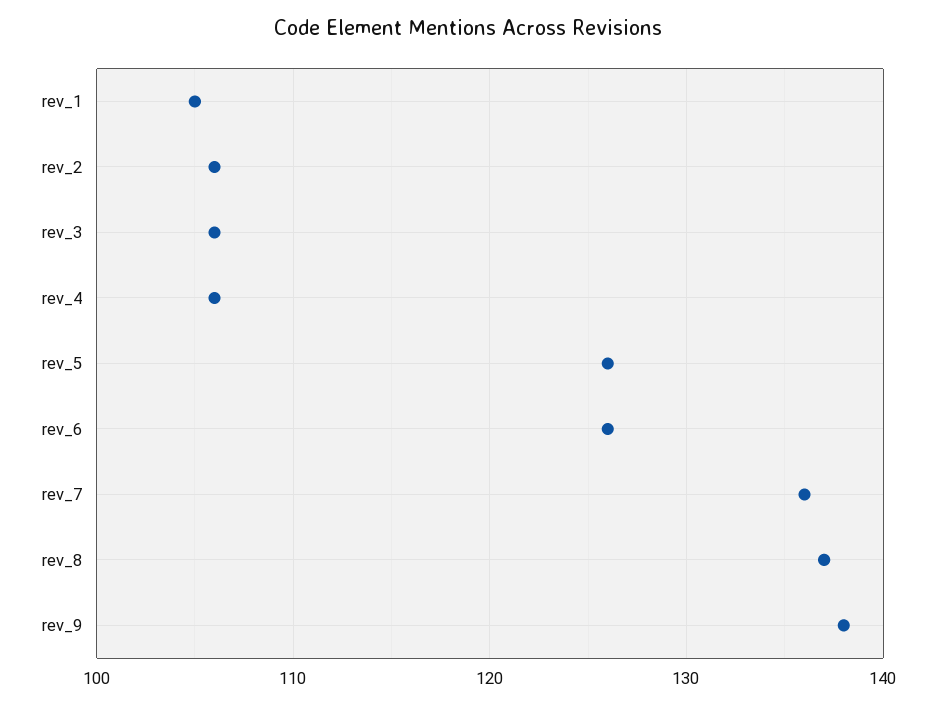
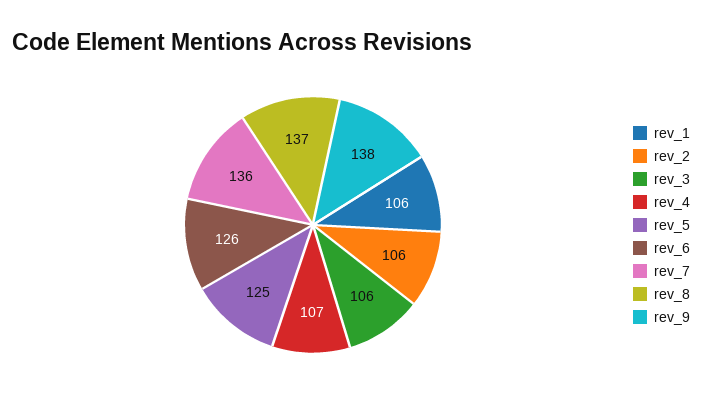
  {
-   "rev_1": 105,
+   "rev_1": 106,
    "rev_2": 106,
    "rev_3": 106,
-   "rev_4": 106,
+   "rev_4": 107,
-   "rev_5": 126,
+   "rev_5": 125,
    "rev_6": 126,
    "rev_7": 136,
    "rev_8": 137,
    "rev_9": 138
  }

